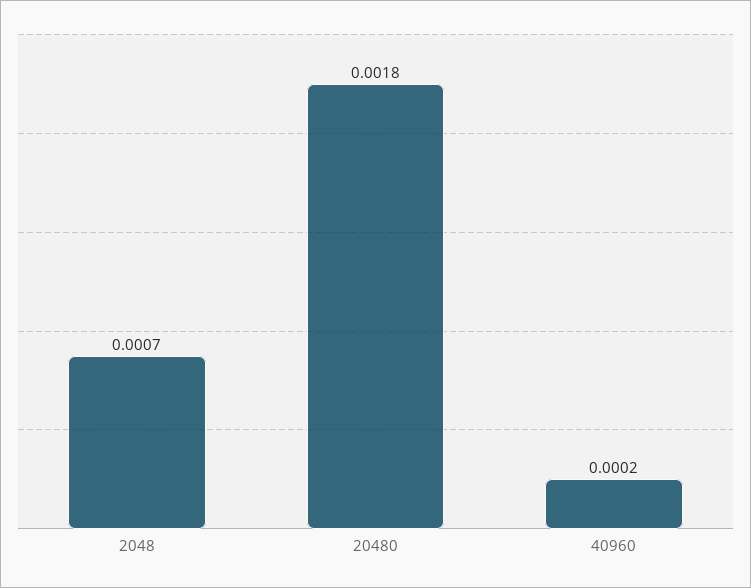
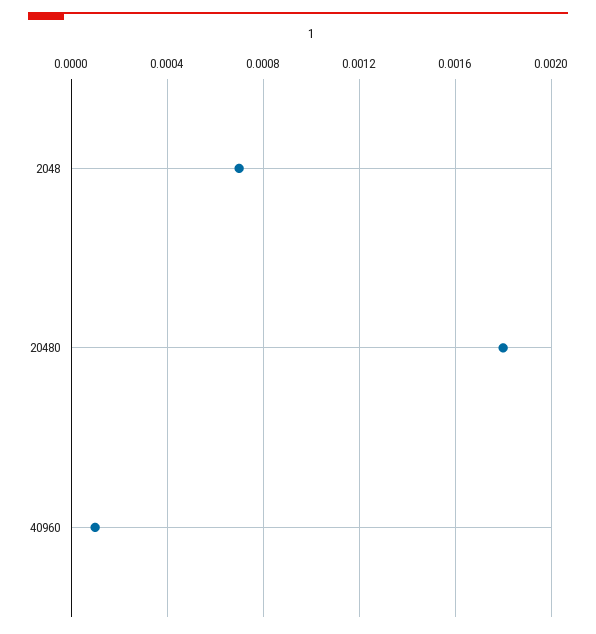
  {
    "2048": 0.0007,
    "20480": 0.0018,
-   "40960": 0.0002
+   "40960": 0.0001
  }

